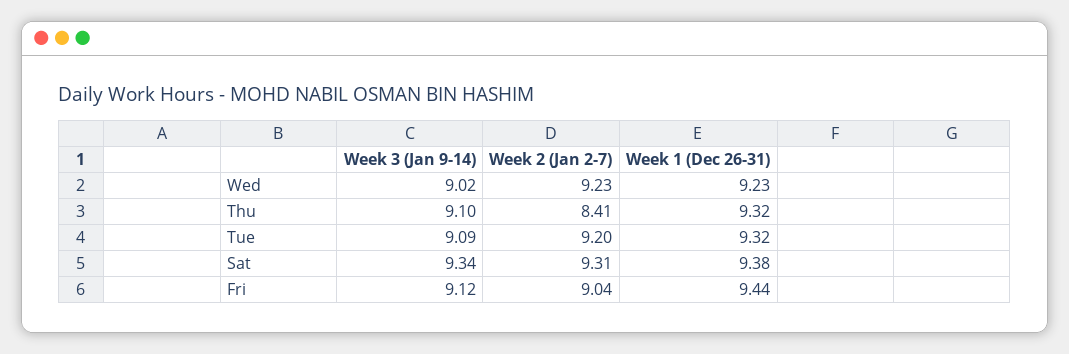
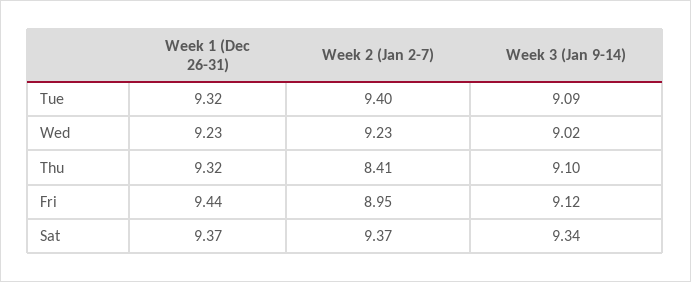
  {
    "Week 3 (Jan 9-14)": {
      "Wed": 9.02,
      "Thu": 9.1,
      "Tue": 9.09,
      "Sat": 9.34,
      "Fri": 9.12
    },
    "Week 2 (Jan 2-7)": {
      "Wed": 9.23,
      "Thu": 8.41,
-     "Tue": 9.2,
+     "Tue": 9.4,
-     "Sat": 9.31,
+     "Sat": 9.37,
-     "Fri": 9.04
+     "Fri": 8.95
    },
    "Week 1 (Dec 26-31)": {
      "Wed": 9.23,
      "Thu": 9.32,
      "Tue": 9.32,
-     "Sat": 9.38,
+     "Sat": 9.37,
      "Fri": 9.44
    }
  }

